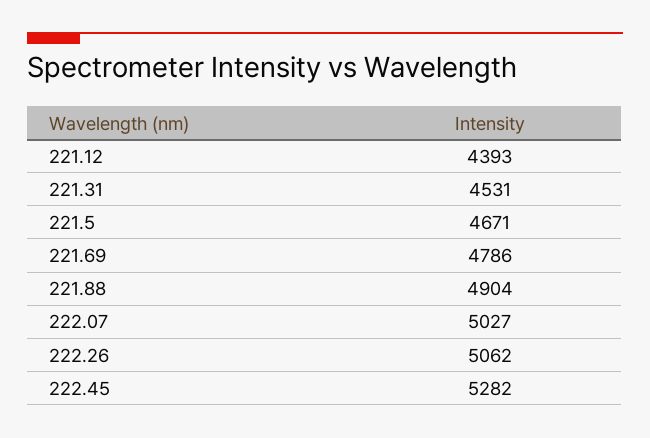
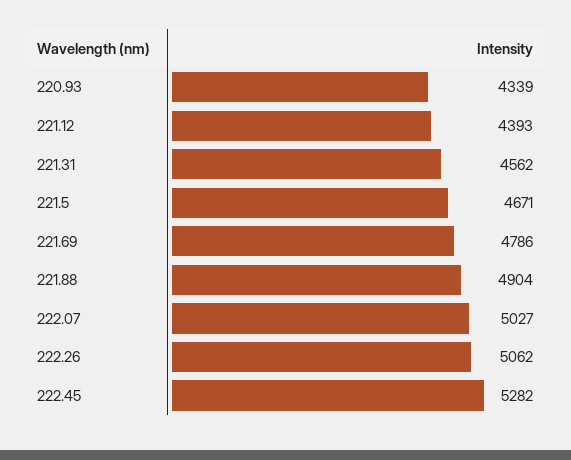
  {
    "221.12": 4393,
-   "221.31": 4531,
+   "221.31": 4562,
    "221.5": 4671,
    "221.69": 4786,
    "221.88": 4904,
    "222.07": 5027,
    "222.26": 5062,
-   "222.45": 5282
+   "222.45": 5282,
+   "220.93": 4339
  }

